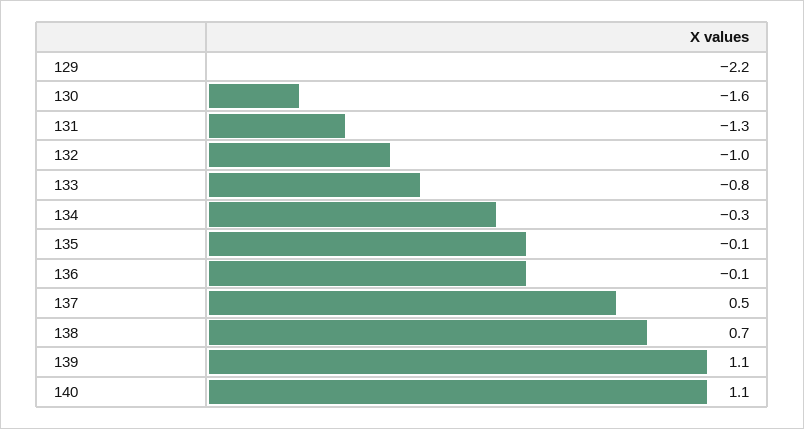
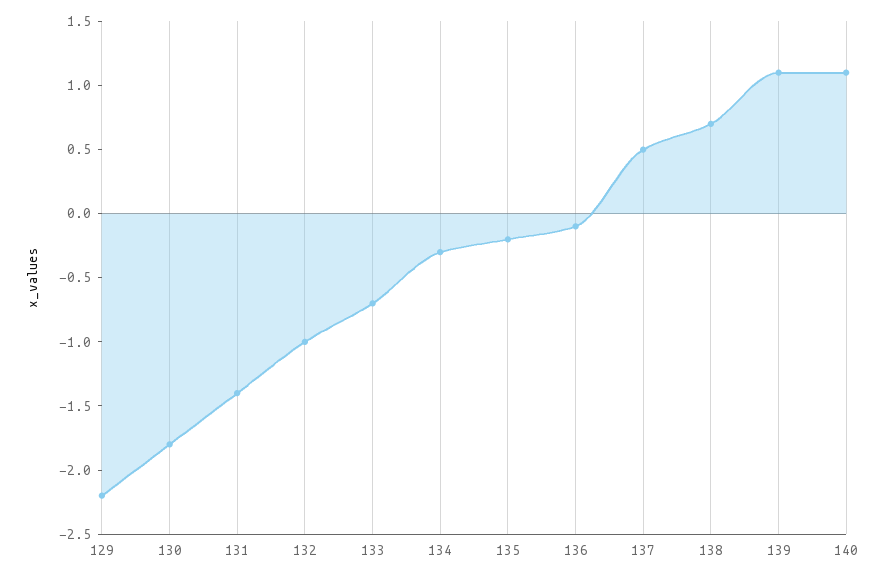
  {
    "129": -2.2,
-   "130": -1.6,
+   "130": -1.8,
-   "131": -1.3,
+   "131": -1.4,
    "132": -1,
-   "133": -0.8,
+   "133": -0.7,
    "134": -0.3,
-   "135": -0.1,
+   "135": -0.2,
    "136": -0.1,
    "137": 0.5,
    "138": 0.7,
    "139": 1.1,
    "140": 1.1
  }

